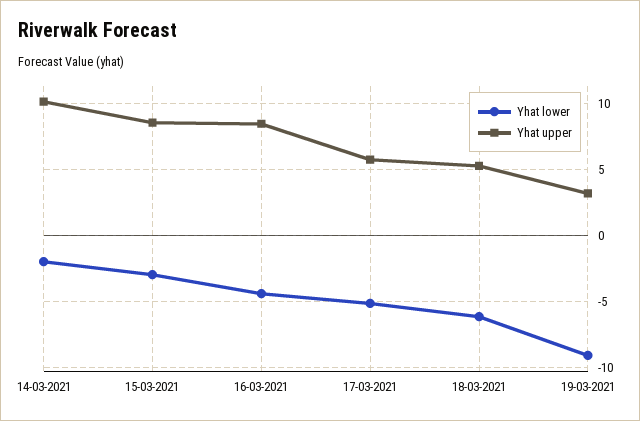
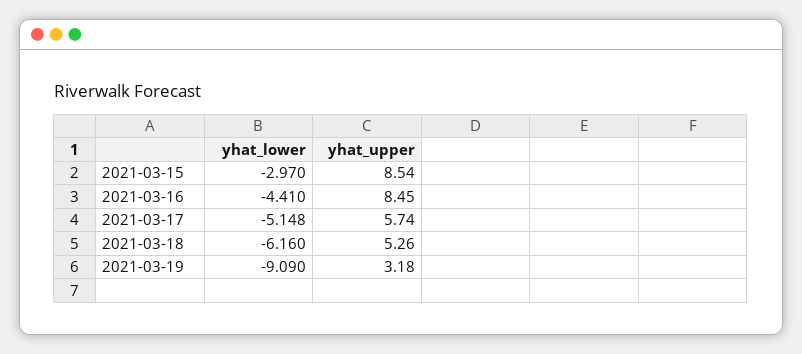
  {
    "Yhat lower": {
-     "14-03-2021": -2,
      "15-03-2021": -2.97,
      "16-03-2021": -4.41,
      "17-03-2021": -5.148,
      "18-03-2021": -6.16,
      "19-03-2021": -9.09
    },
    "Yhat upper": {
-     "14-03-2021": 10,
      "15-03-2021": 8.54,
      "16-03-2021": 8.45,
      "17-03-2021": 5.74,
      "18-03-2021": 5.26,
      "19-03-2021": 3.18
    }
  }

